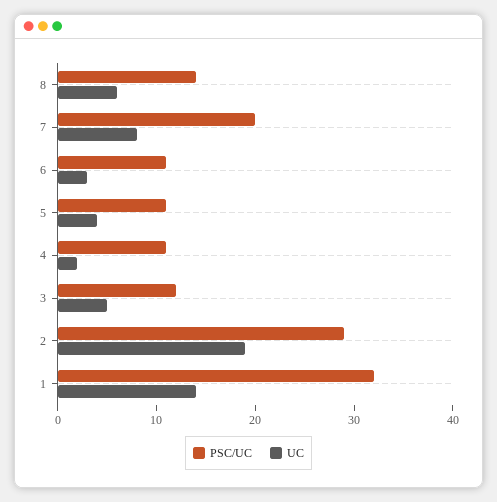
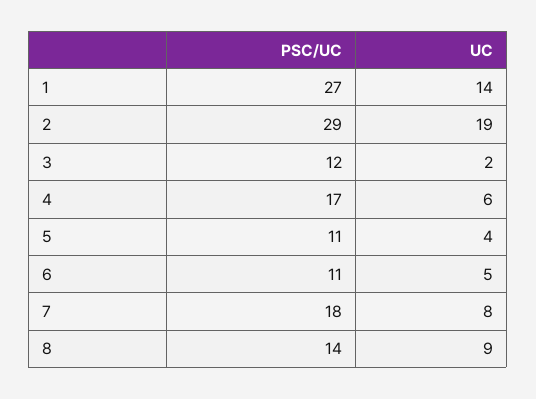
  {
    "PSC/UC": {
      "8": 14,
-     "7": 20,
+     "7": 18,
      "6": 11,
      "5": 11,
-     "4": 11,
+     "4": 17,
      "3": 12,
      "2": 29,
-     "1": 32
+     "1": 27
    },
    "UC": {
-     "8": 6,
+     "8": 9,
      "7": 8,
-     "6": 3,
+     "6": 5,
      "5": 4,
-     "4": 2,
+     "4": 6,
-     "3": 5,
+     "3": 2,
      "2": 19,
      "1": 14
    }
  }

